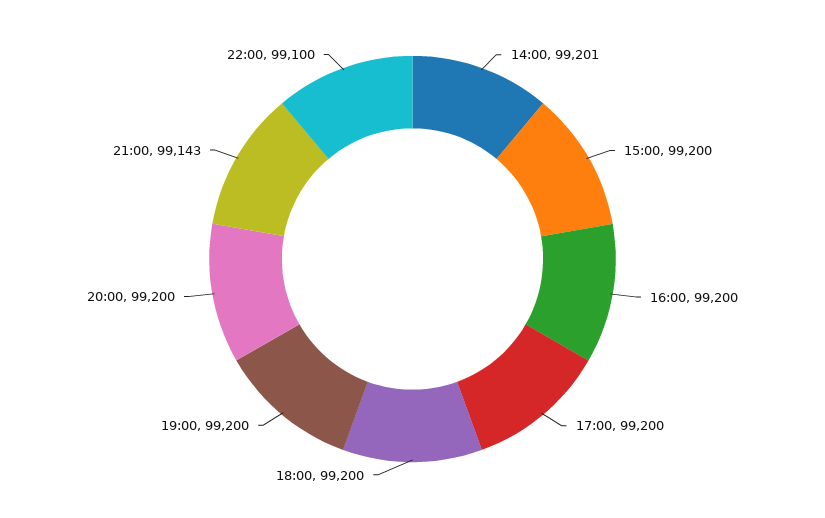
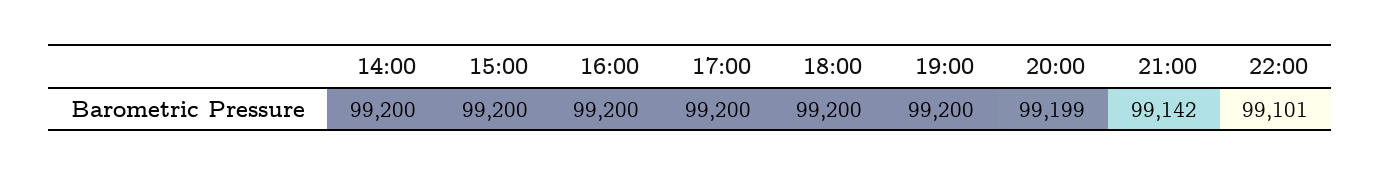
  {
-   "14:00": 99201,
+   "14:00": 99200,
    "15:00": 99200,
    "16:00": 99200,
    "17:00": 99200,
    "18:00": 99200,
    "19:00": 99200,
-   "20:00": 99200,
+   "20:00": 99199,
-   "21:00": 99143,
+   "21:00": 99142,
-   "22:00": 99100
+   "22:00": 99101
  }

